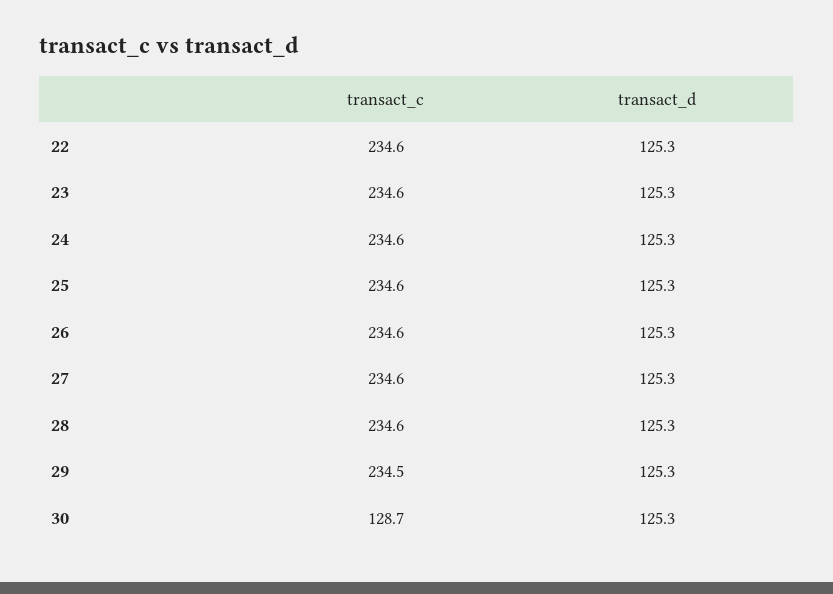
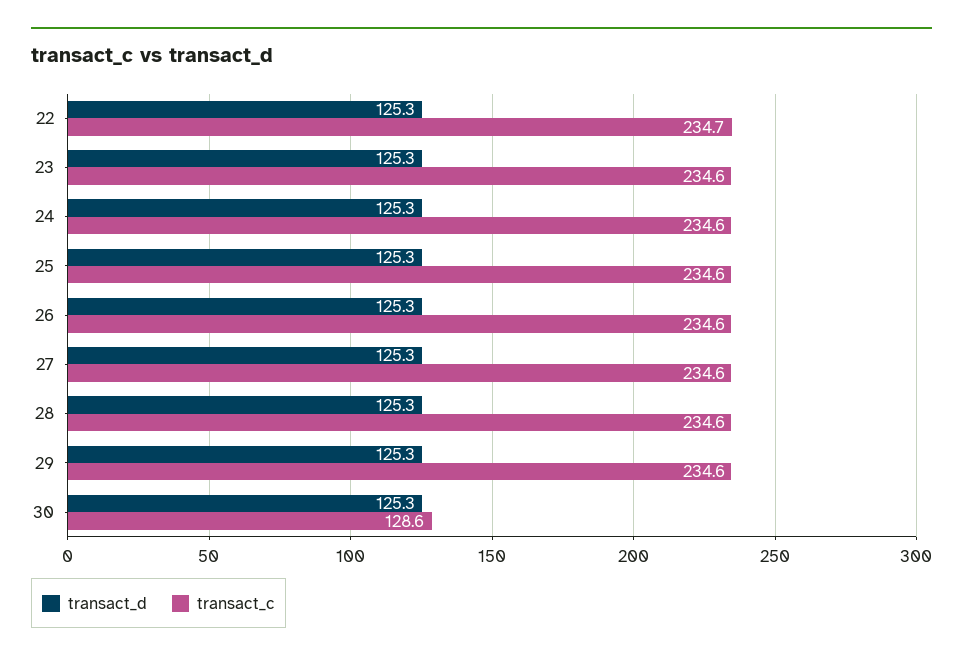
  {
    "transact_c": {
-     "22": 234.6,
+     "22": 234.7,
      "23": 234.6,
      "24": 234.6,
      "25": 234.6,
      "26": 234.6,
      "27": 234.6,
      "28": 234.6,
-     "29": 234.5,
+     "29": 234.6,
-     "30": 128.7
+     "30": 128.6
    },
    "transact_d": {
      "22": 125.3,
      "23": 125.3,
      "24": 125.3,
      "25": 125.3,
      "26": 125.3,
      "27": 125.3,
      "28": 125.3,
      "29": 125.3,
      "30": 125.3
    }
  }

